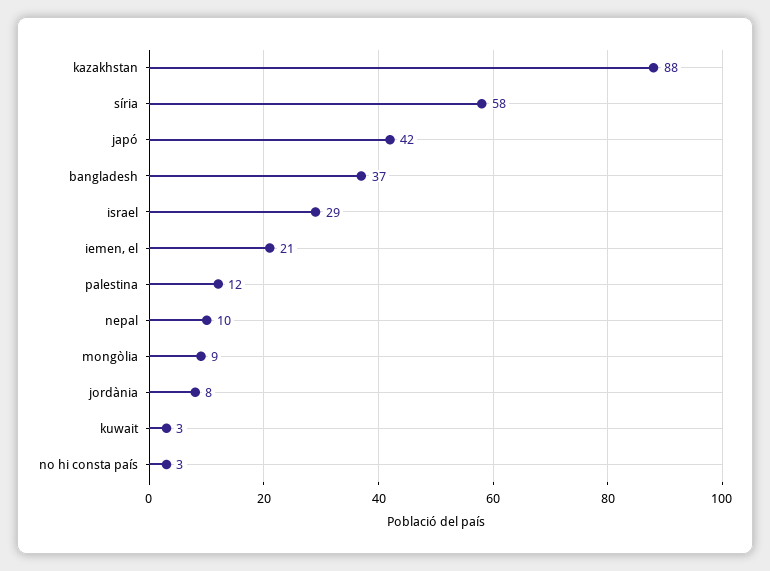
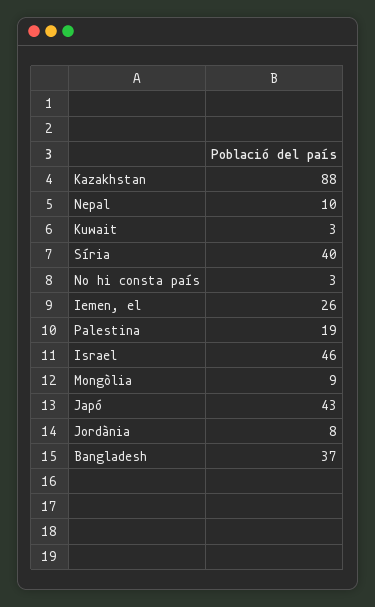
  {
    "kazakhstan": 88,
-   "síria": 58,
+   "síria": 40,
-   "japó": 42,
+   "japó": 43,
    "bangladesh": 37,
-   "israel": 29,
+   "israel": 46,
-   "iemen, el": 21,
+   "iemen, el": 26,
-   "palestina": 12,
+   "palestina": 19,
    "nepal": 10,
    "mongòlia": 9,
    "jordània": 8,
    "kuwait": 3,
    "no hi consta país": 3
  }

